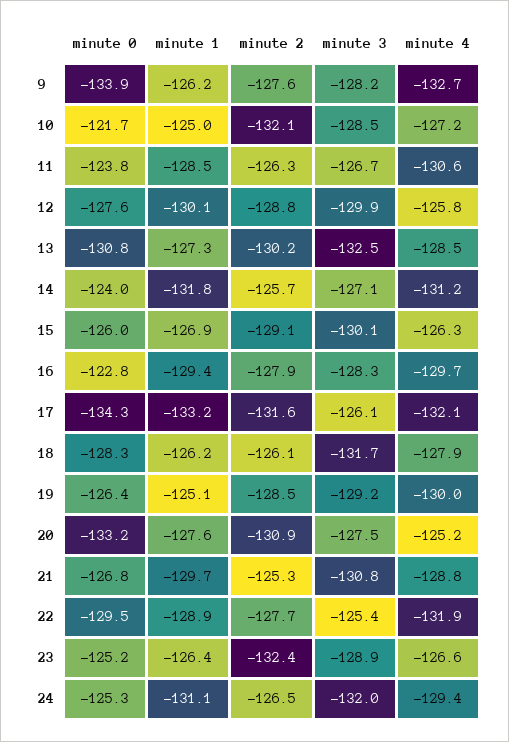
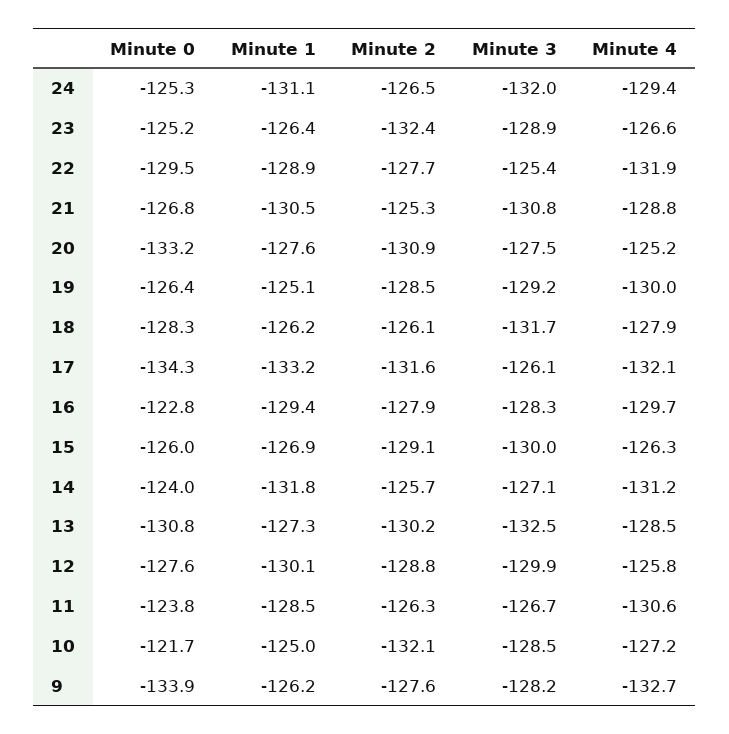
  {
    "minute 0": {
      "9": -133.9,
      "10": -121.7,
      "11": -123.8,
      "12": -127.6,
      "13": -130.8,
      "14": -124,
      "15": -126,
      "16": -122.8,
      "17": -134.3,
      "18": -128.3,
      "19": -126.4,
      "20": -133.2,
      "21": -126.8,
      "22": -129.5,
      "23": -125.2,
      "24": -125.3
    },
    "minute 1": {
      "9": -126.2,
      "10": -125,
      "11": -128.5,
      "12": -130.1,
      "13": -127.3,
      "14": -131.8,
      "15": -126.9,
      "16": -129.4,
      "17": -133.2,
      "18": -126.2,
      "19": -125.1,
      "20": -127.6,
-     "21": -129.7,
+     "21": -130.5,
      "22": -128.9,
      "23": -126.4,
      "24": -131.1
    },
    "minute 2": {
      "9": -127.6,
      "10": -132.1,
      "11": -126.3,
      "12": -128.8,
      "13": -130.2,
      "14": -125.7,
      "15": -129.1,
      "16": -127.9,
      "17": -131.6,
      "18": -126.1,
      "19": -128.5,
      "20": -130.9,
      "21": -125.3,
      "22": -127.7,
      "23": -132.4,
      "24": -126.5
    },
    "minute 3": {
      "9": -128.2,
      "10": -128.5,
      "11": -126.7,
      "12": -129.9,
      "13": -132.5,
      "14": -127.1,
-     "15": -130.1,
+     "15": -130,
      "16": -128.3,
      "17": -126.1,
      "18": -131.7,
      "19": -129.2,
      "20": -127.5,
      "21": -130.8,
      "22": -125.4,
      "23": -128.9,
      "24": -132
    },
    "minute 4": {
      "9": -132.7,
      "10": -127.2,
      "11": -130.6,
      "12": -125.8,
      "13": -128.5,
      "14": -131.2,
      "15": -126.3,
      "16": -129.7,
      "17": -132.1,
      "18": -127.9,
      "19": -130,
      "20": -125.2,
      "21": -128.8,
      "22": -131.9,
      "23": -126.6,
      "24": -129.4
    }
  }

